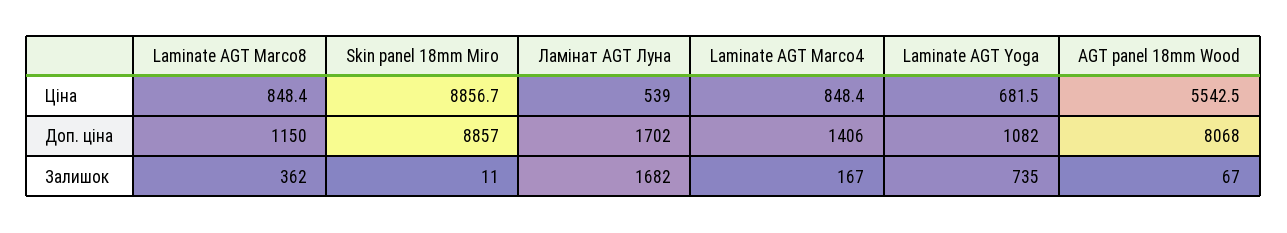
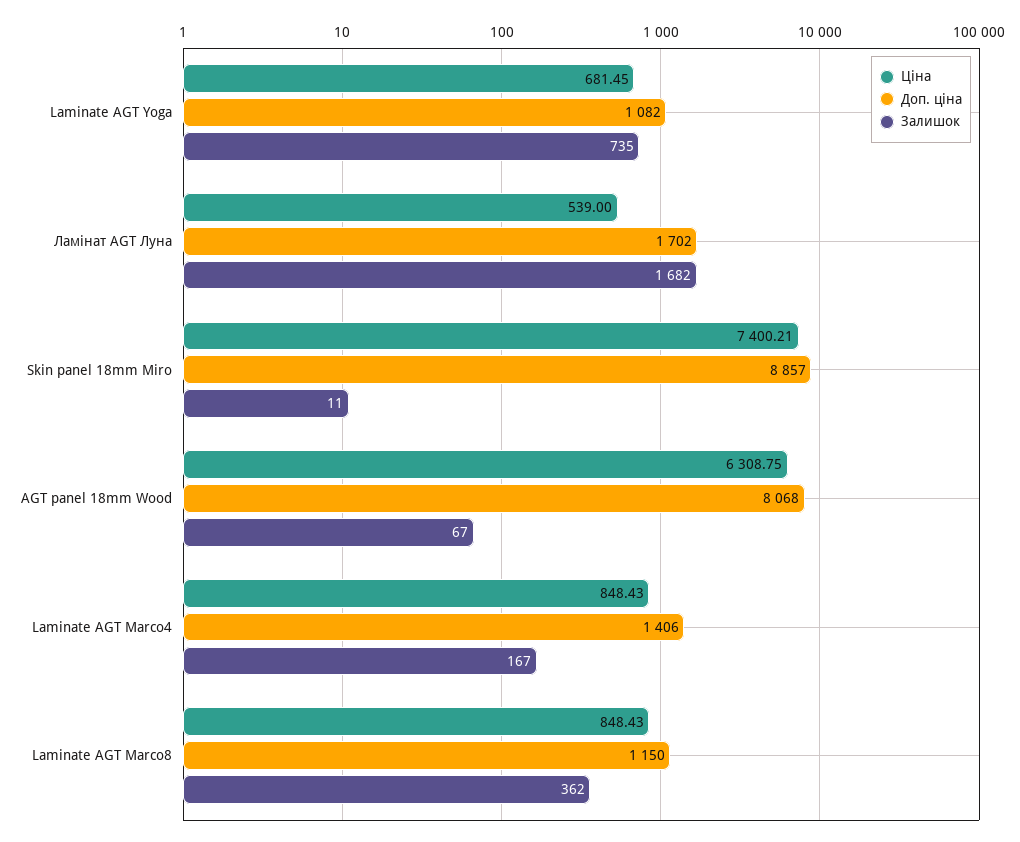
  {
    "Ціна": {
      "Laminate AGT Marco8": 848.43,
-     "Skin panel 18mm Miro": 8856.7,
+     "Skin panel 18mm Miro": 7400.21,
      "Ламінат AGT Луна": 539,
      "Laminate AGT Marco4": 848.43,
      "Laminate AGT Yoga": 681.45,
-     "AGT panel 18mm Wood": 5542.5
+     "AGT panel 18mm Wood": 6308.75
    },
    "Доп. ціна": {
      "Laminate AGT Marco8": 1150,
      "Skin panel 18mm Miro": 8857,
      "Ламінат AGT Луна": 1702,
      "Laminate AGT Marco4": 1406,
      "Laminate AGT Yoga": 1082,
      "AGT panel 18mm Wood": 8068
    },
    "Залишок": {
      "Laminate AGT Marco8": 362,
      "Skin panel 18mm Miro": 11,
      "Ламінат AGT Луна": 1682,
      "Laminate AGT Marco4": 167,
      "Laminate AGT Yoga": 735,
      "AGT panel 18mm Wood": 67
    }
  }

